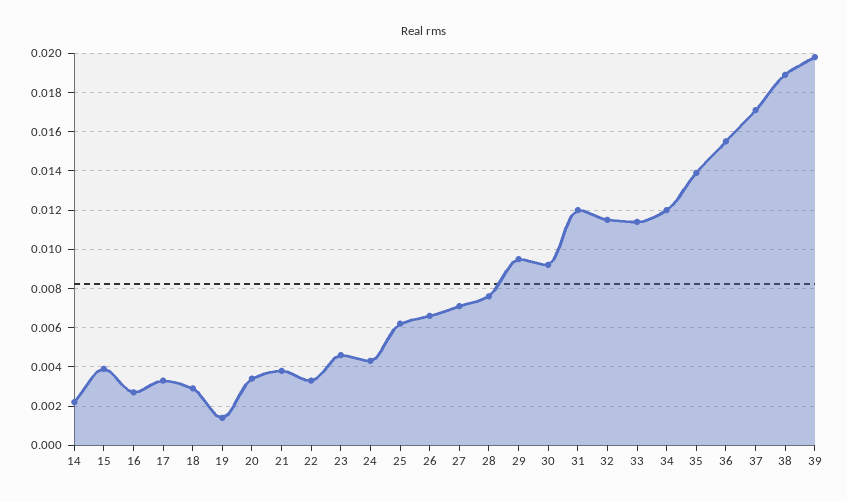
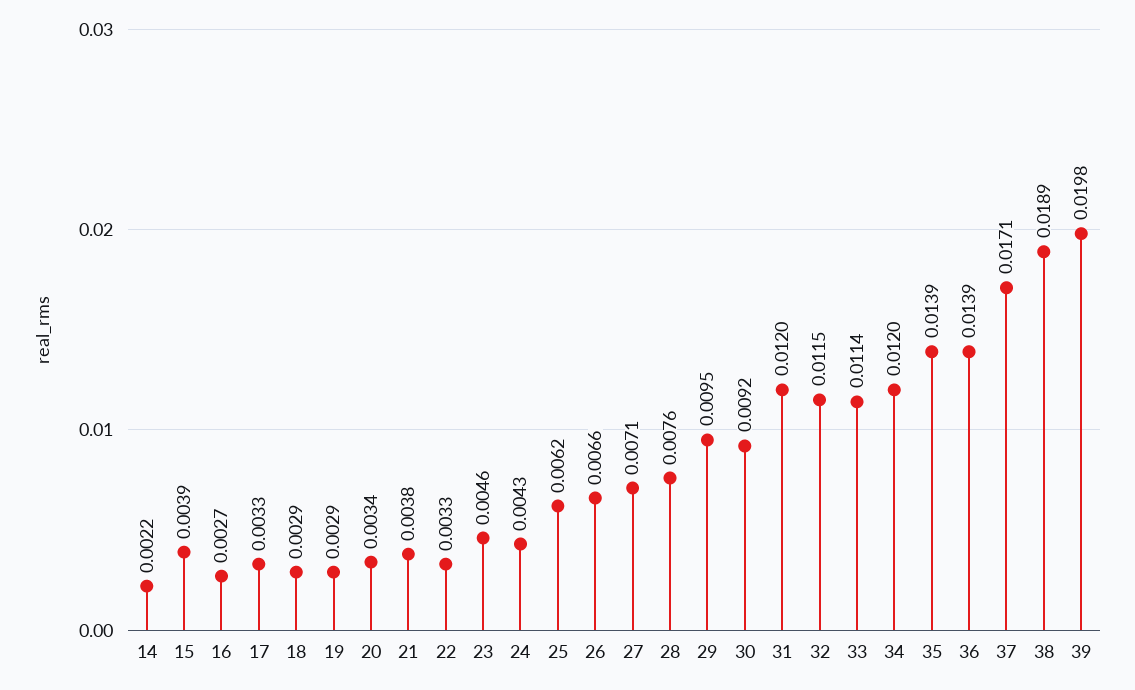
  {
    "14": 0.0022,
    "15": 0.0039,
    "16": 0.0027,
    "17": 0.0033,
    "18": 0.0029,
-   "19": 0.0015,
+   "19": 0.0029,
    "20": 0.0034,
    "21": 0.0038,
    "22": 0.0033,
    "23": 0.0046,
    "24": 0.0043,
    "25": 0.0062,
    "26": 0.0066,
    "27": 0.0071,
    "28": 0.0076,
    "29": 0.0095,
    "30": 0.0092,
    "31": 0.012,
    "32": 0.0115,
    "33": 0.0114,
    "34": 0.012,
    "35": 0.0139,
-   "36": 0.0155,
+   "36": 0.0139,
    "37": 0.0171,
    "38": 0.0189,
    "39": 0.0198
  }

